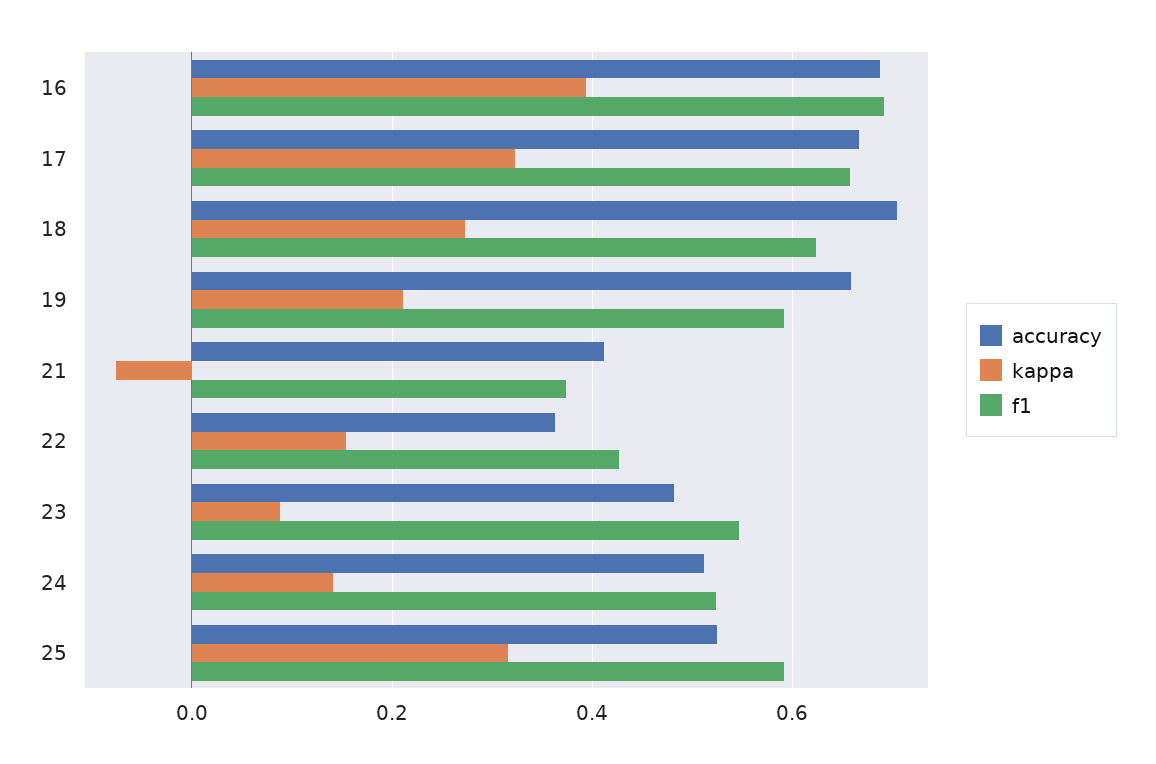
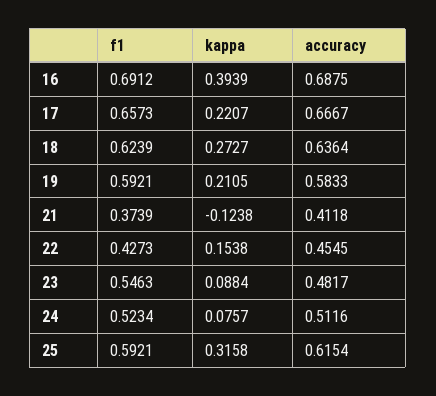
  {
    "accuracy": {
      "16": 0.6875,
      "17": 0.6667,
-     "18": 0.7,
+     "18": 0.6364,
-     "19": 0.66,
+     "19": 0.5833,
      "21": 0.4118,
-     "22": 0.36,
+     "22": 0.4545,
      "23": 0.4817,
      "24": 0.5116,
-     "25": 0.52
+     "25": 0.6154
    },
    "kappa": {
      "16": 0.3939,
-     "17": 0.32,
+     "17": 0.2207,
      "18": 0.2727,
      "19": 0.2105,
-     "21": -0.08,
+     "21": -0.1238,
      "22": 0.1538,
      "23": 0.0884,
-     "24": 0.14,
+     "24": 0.0757,
      "25": 0.3158
    },
    "f1": {
      "16": 0.6912,
      "17": 0.6573,
      "18": 0.6239,
      "19": 0.5921,
      "21": 0.3739,
      "22": 0.4273,
      "23": 0.5463,
      "24": 0.5234,
      "25": 0.5921
    }
  }

